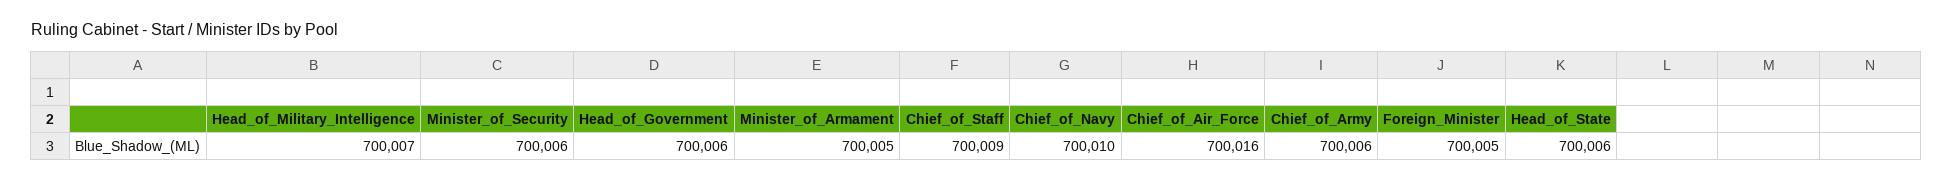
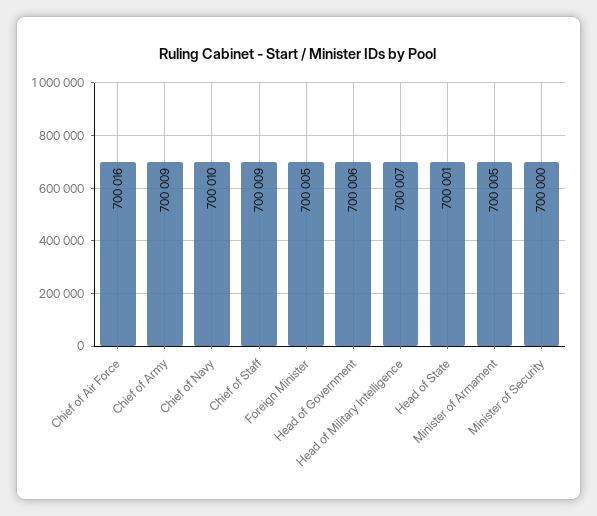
  {
    "Head_of_Military_Intelligence": 700007,
-   "Minister_of_Security": 700006,
+   "Minister_of_Security": 700000,
    "Head_of_Government": 700006,
    "Minister_of_Armament": 700005,
    "Chief_of_Staff": 700009,
    "Chief_of_Navy": 700010,
    "Chief_of_Air_Force": 700016,
-   "Chief_of_Army": 700006,
+   "Chief_of_Army": 700009,
    "Foreign_Minister": 700005,
-   "Head_of_State": 700006
+   "Head_of_State": 700001
  }

